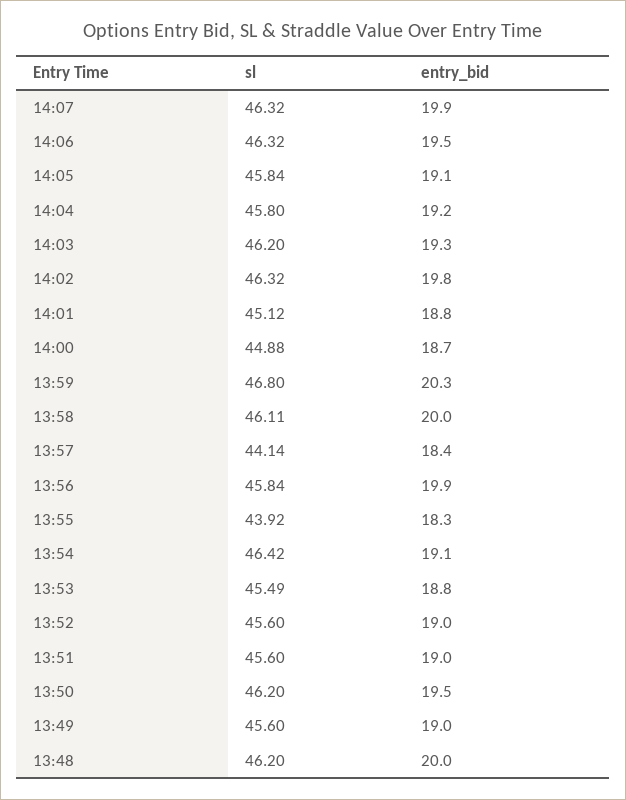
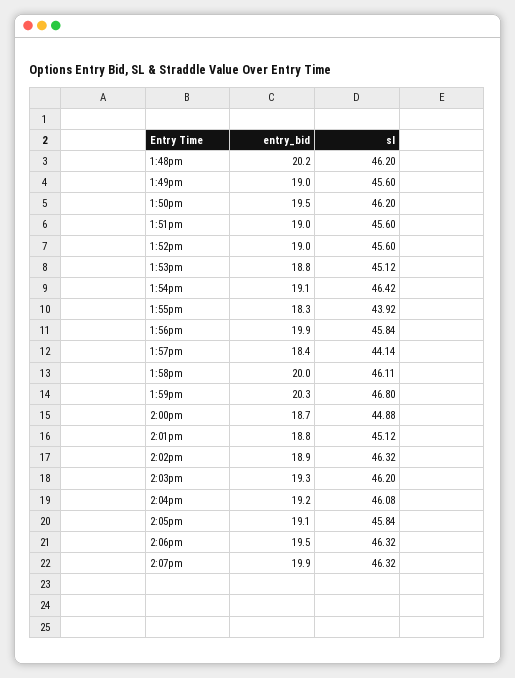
  {
    "sl": {
      "14:07": 46.32,
      "14:06": 46.32,
      "14:05": 45.84,
-     "14:04": 45.8,
+     "14:04": 46.08,
      "14:03": 46.2,
      "14:02": 46.32,
      "14:01": 45.12,
      "14:00": 44.88,
      "13:59": 46.8,
      "13:58": 46.11,
      "13:57": 44.14,
      "13:56": 45.84,
      "13:55": 43.92,
      "13:54": 46.42,
-     "13:53": 45.49,
+     "13:53": 45.12,
      "13:52": 45.6,
      "13:51": 45.6,
      "13:50": 46.2,
      "13:49": 45.6,
      "13:48": 46.2
    },
    "entry_bid": {
      "14:07": 19.9,
      "14:06": 19.5,
      "14:05": 19.1,
      "14:04": 19.2,
      "14:03": 19.3,
-     "14:02": 19.8,
+     "14:02": 18.9,
      "14:01": 18.8,
      "14:00": 18.7,
      "13:59": 20.3,
      "13:58": 20,
      "13:57": 18.4,
      "13:56": 19.9,
      "13:55": 18.3,
      "13:54": 19.1,
      "13:53": 18.8,
      "13:52": 19,
      "13:51": 19,
      "13:50": 19.5,
      "13:49": 19,
-     "13:48": 20
+     "13:48": 20.2
    }
  }

